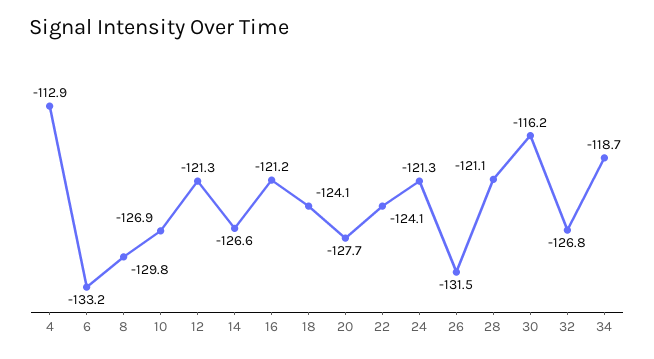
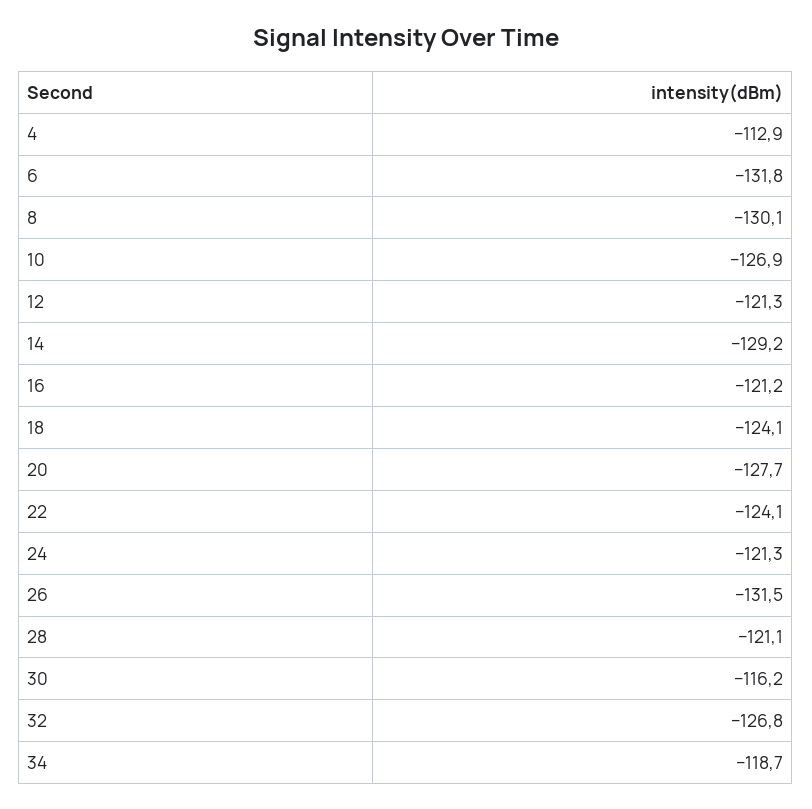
  {
    "4": -112.9,
-   "6": -133.2,
+   "6": -131.8,
-   "8": -129.8,
+   "8": -130.1,
    "10": -126.9,
    "12": -121.3,
-   "14": -126.6,
+   "14": -129.2,
    "16": -121.2,
    "18": -124.1,
    "20": -127.7,
    "22": -124.1,
    "24": -121.3,
    "26": -131.5,
    "28": -121.1,
    "30": -116.2,
    "32": -126.8,
    "34": -118.7
  }

